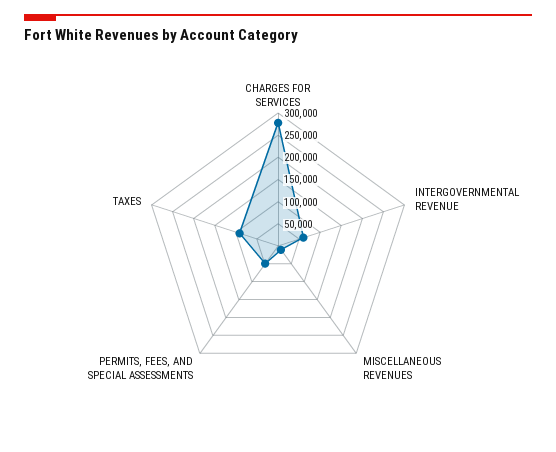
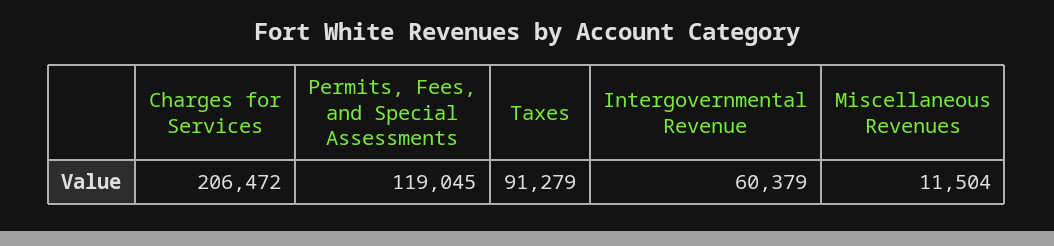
  {
-   "CHARGES FOR SERVICES": 275000,
+   "CHARGES FOR SERVICES": 206472,
    "INTERGOVERNMENTAL REVENUE": 60379,
    "MISCELLANEOUS REVENUES": 11504,
-   "PERMITS, FEES, AND SPECIAL ASSESSMENTS": 50000,
+   "PERMITS, FEES, AND SPECIAL ASSESSMENTS": 119045,
    "TAXES": 91279
  }

